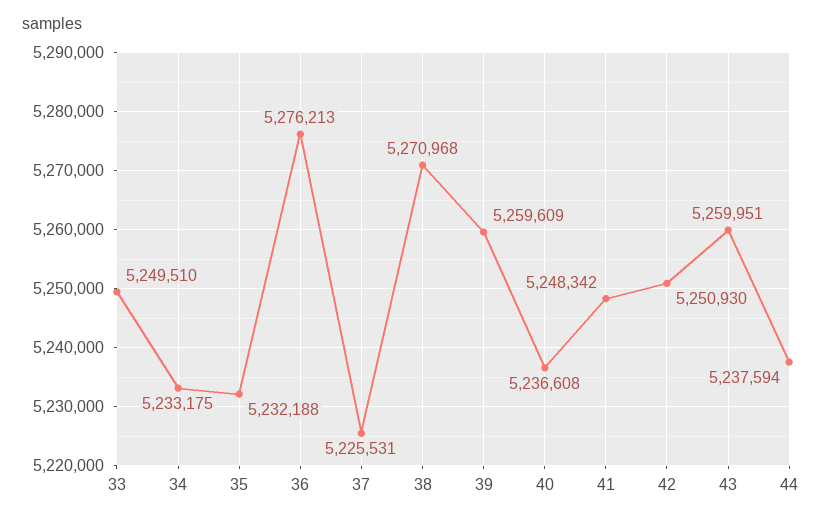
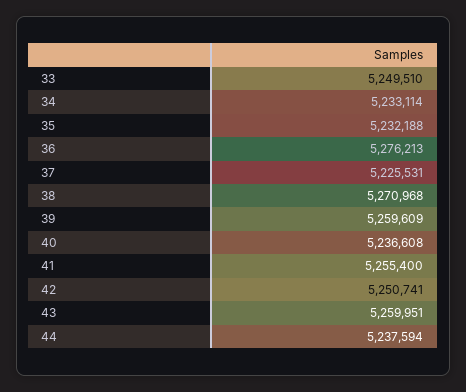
  {
    "33": 5249510,
-   "34": 5233175,
+   "34": 5233114,
    "35": 5232188,
    "36": 5276213,
    "37": 5225531,
    "38": 5270968,
    "39": 5259609,
    "40": 5236608,
-   "41": 5248342,
+   "41": 5255400,
-   "42": 5250930,
+   "42": 5250741,
    "43": 5259951,
    "44": 5237594
  }

